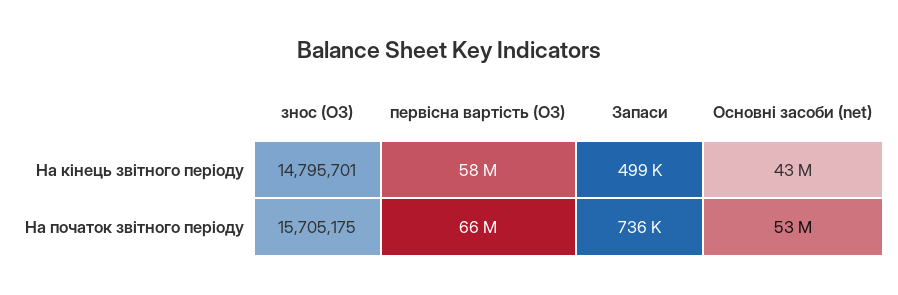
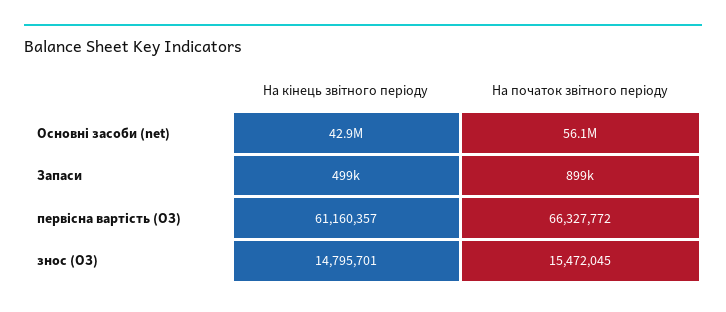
  {
    "знос (ОЗ)": {
      "На кінець звітного періоду": 14795701,
-     "На початок звітного періоду": 15705175
+     "На початок звітного періоду": 15472045
    },
    "первісна вартість (ОЗ)": {
-     "На кінець звітного періоду": 58000000,
+     "На кінець звітного періоду": 61160357,
      "На початок звітного періоду": 66327772
    },
    "Запаси": {
      "На кінець звітного періоду": 499000,
-     "На початок звітного періоду": 736000
+     "На початок звітного періоду": 899000
    },
    "Основні засоби (net)": {
      "На кінець звітного періоду": 42900000,
-     "На початок звітного періоду": 53000000
+     "На початок звітного періоду": 56100000
    }
  }

